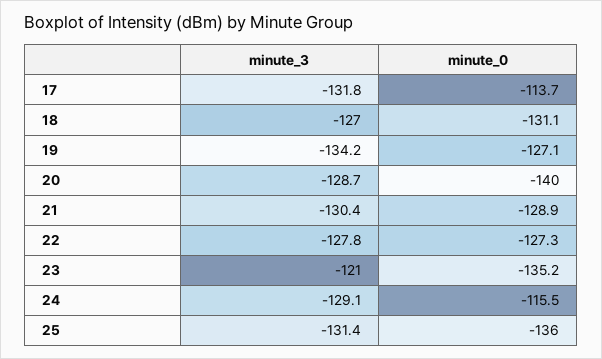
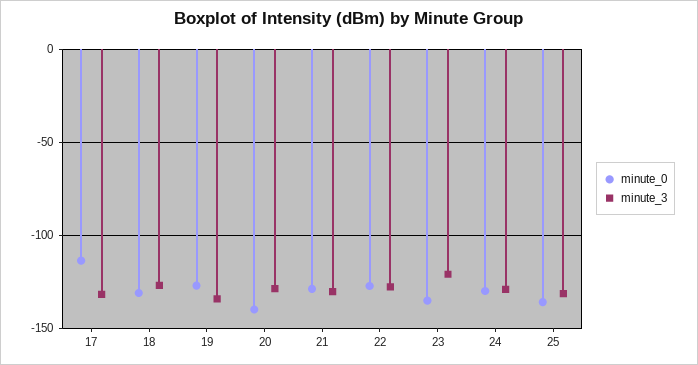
  {
    "minute_3": {
      "17": -131.8,
      "18": -127,
      "19": -134.2,
      "20": -128.7,
      "21": -130.4,
      "22": -127.8,
      "23": -121,
      "24": -129.1,
      "25": -131.4
    },
    "minute_0": {
      "17": -113.7,
      "18": -131.1,
      "19": -127.1,
      "20": -140,
      "21": -128.9,
      "22": -127.3,
      "23": -135.2,
-     "24": -115.5,
+     "24": -130,
      "25": -136
    }
  }

